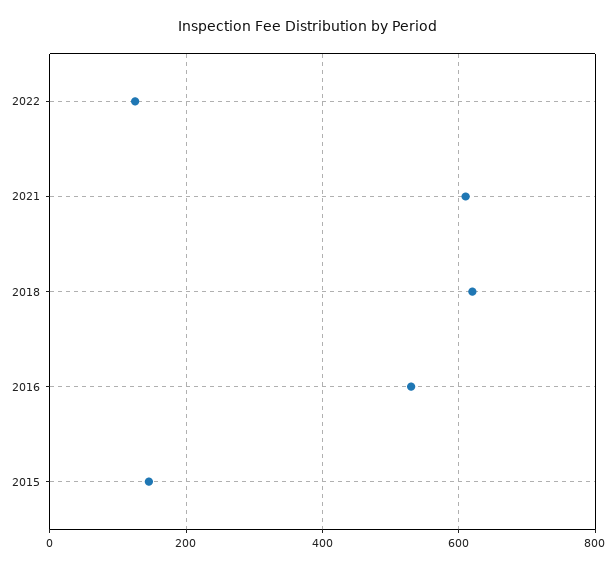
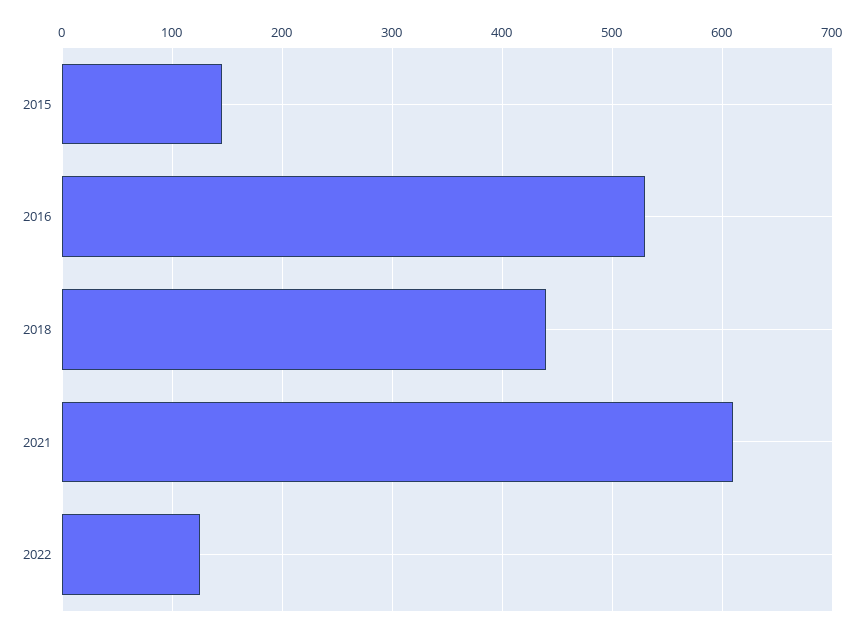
  {
    "2022": 130,
    "2021": 610,
-   "2018": 620,
+   "2018": 440,
    "2016": 530,
    "2015": 150
  }

